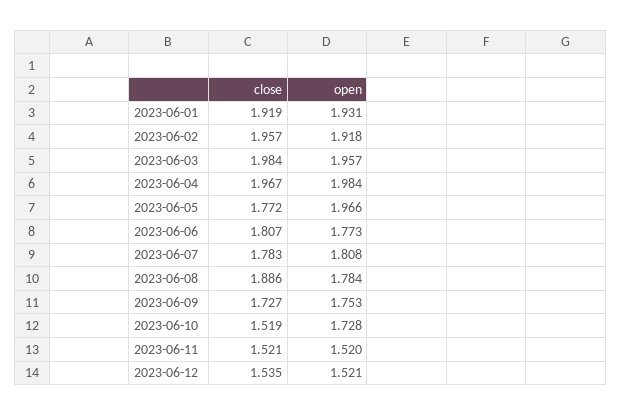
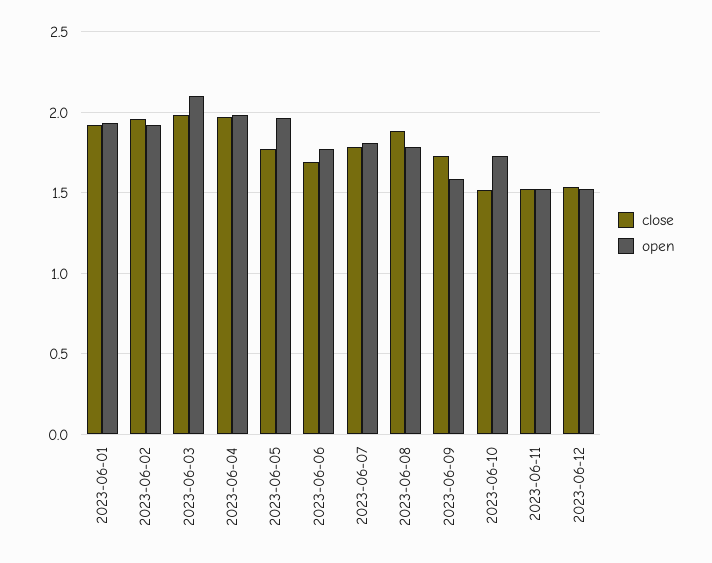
  {
    "close": {
      "2023-06-01": 1.919,
      "2023-06-02": 1.957,
      "2023-06-03": 1.984,
      "2023-06-04": 1.967,
      "2023-06-05": 1.772,
-     "2023-06-06": 1.807,
+     "2023-06-06": 1.7,
      "2023-06-07": 1.783,
      "2023-06-08": 1.886,
      "2023-06-09": 1.727,
      "2023-06-10": 1.519,
      "2023-06-11": 1.521,
      "2023-06-12": 1.535
    },
    "open": {
      "2023-06-01": 1.931,
      "2023-06-02": 1.918,
-     "2023-06-03": 1.957,
+     "2023-06-03": 2.1,
      "2023-06-04": 1.984,
      "2023-06-05": 1.966,
      "2023-06-06": 1.773,
      "2023-06-07": 1.808,
      "2023-06-08": 1.784,
-     "2023-06-09": 1.753,
+     "2023-06-09": 1.6,
      "2023-06-10": 1.728,
      "2023-06-11": 1.52,
      "2023-06-12": 1.521
    }
  }

